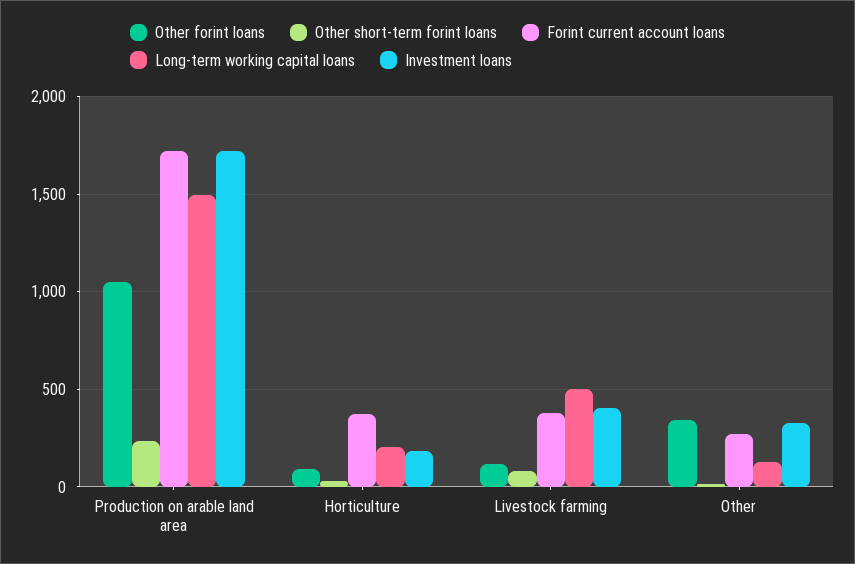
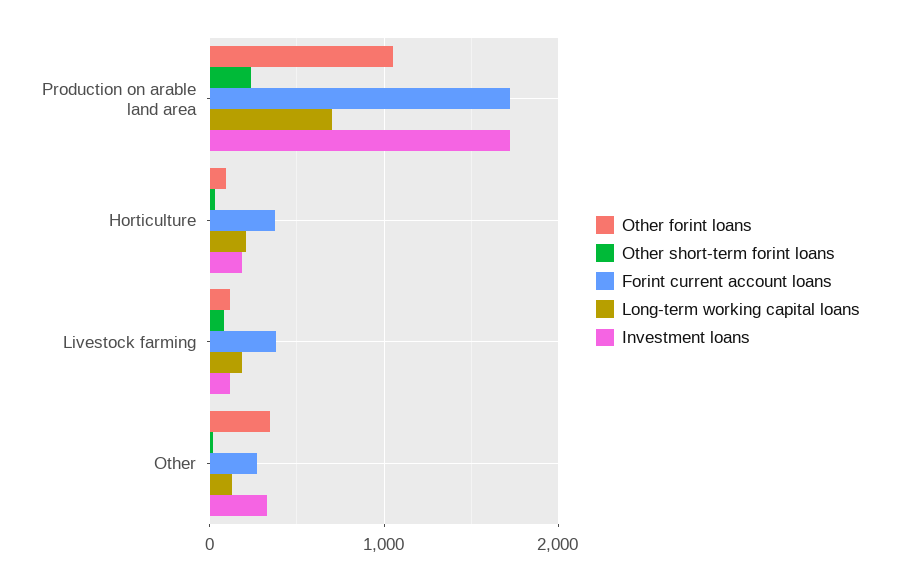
  {
    "Other forint loans": {
      "Production on arable land area": 1050,
      "Horticulture": 100,
      "Livestock farming": 100,
      "Other": 350
    },
    "Other short-term forint loans": {
      "Production on arable land area": 250,
      "Horticulture": 50,
      "Livestock farming": 100,
      "Other": 0
    },
    "Forint current account loans": {
      "Production on arable land area": 1700,
      "Horticulture": 400,
      "Livestock farming": 400,
      "Other": 250
    },
    "Long-term working capital loans": {
-     "Production on arable land area": 1500,
+     "Production on arable land area": 700,
      "Horticulture": 200,
-     "Livestock farming": 500,
+     "Livestock farming": 200,
      "Other": 150
    },
    "Investment loans": {
      "Production on arable land area": 1700,
      "Horticulture": 200,
-     "Livestock farming": 400,
+     "Livestock farming": 100,
      "Other": 350
    }
  }

